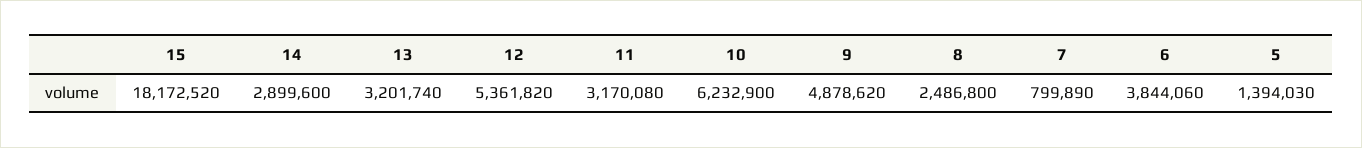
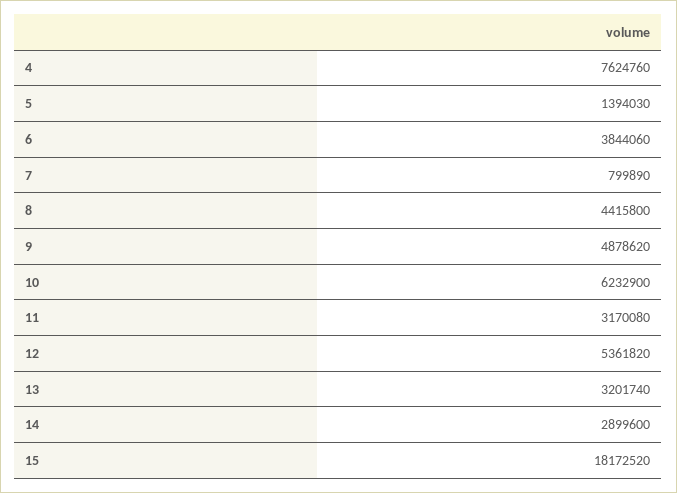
  {
    "15": 18172520,
    "14": 2899600,
    "13": 3201740,
    "12": 5361820,
    "11": 3170080,
    "10": 6232900,
    "9": 4878620,
-   "8": 2486800,
+   "8": 4415800,
    "7": 799890,
    "6": 3844060,
-   "5": 1394030
+   "5": 1394030,
+   "4": 7624760
  }

